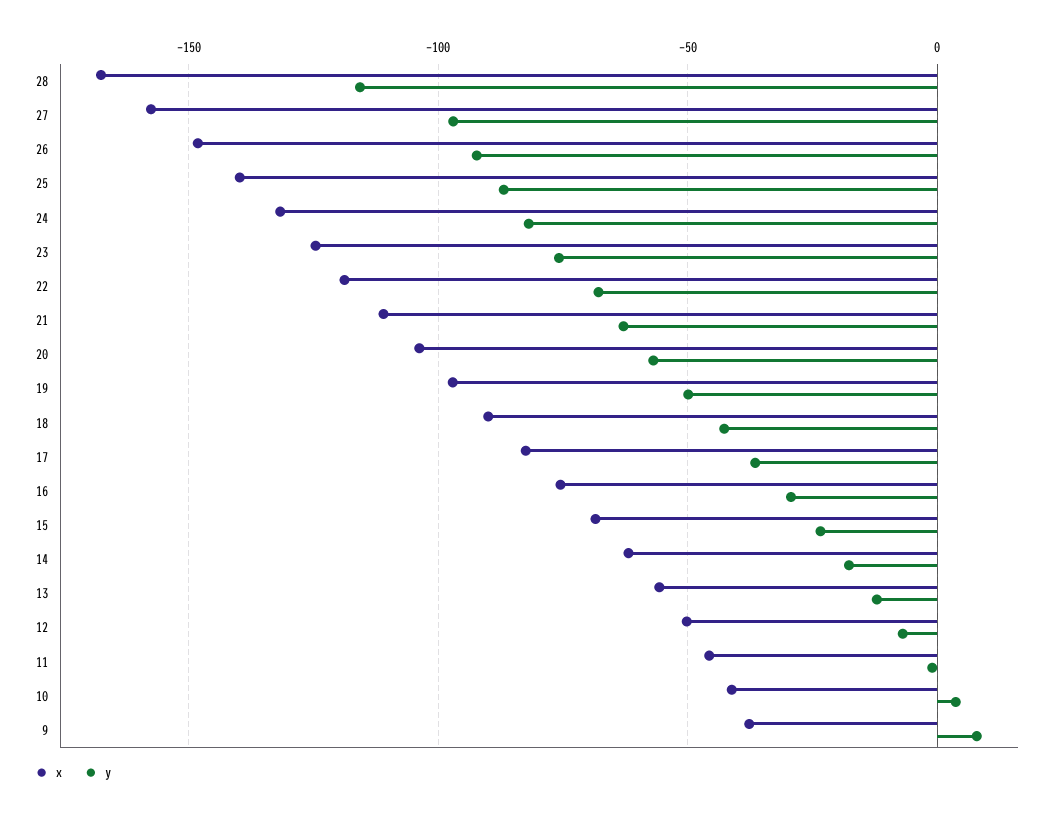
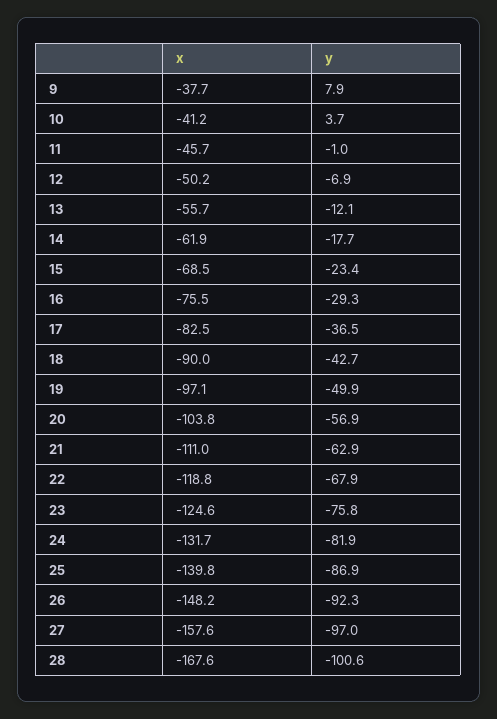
  {
    "x": {
      "28": -167.6,
      "27": -157.6,
      "26": -148.2,
      "25": -139.8,
      "24": -131.7,
      "23": -124.6,
      "22": -118.8,
      "21": -111,
      "20": -103.8,
      "19": -97.1,
      "18": -90,
      "17": -82.5,
      "16": -75.5,
      "15": -68.5,
      "14": -61.9,
      "13": -55.7,
      "12": -50.2,
      "11": -45.7,
      "10": -41.2,
      "9": -37.7
    },
    "y": {
-     "28": -115,
+     "28": -100.6,
      "27": -97,
      "26": -92.3,
      "25": -86.9,
      "24": -81.9,
      "23": -75.8,
      "22": -67.9,
      "21": -62.9,
      "20": -56.9,
      "19": -49.9,
      "18": -42.7,
      "17": -36.5,
      "16": -29.3,
      "15": -23.4,
      "14": -17.7,
      "13": -12.1,
      "12": -6.9,
      "11": -1,
      "10": 3.7,
      "9": 7.9
    }
  }

